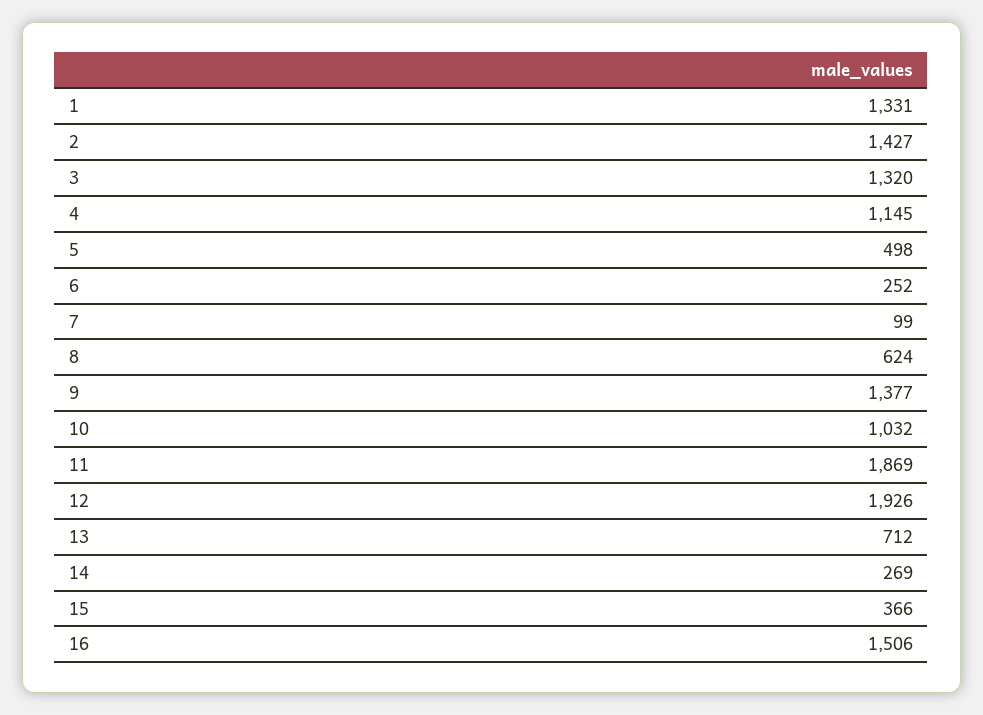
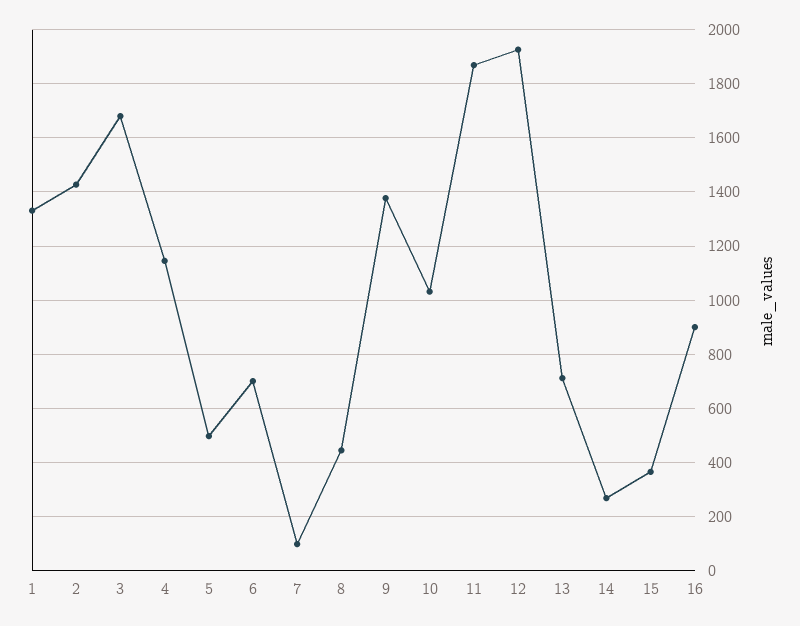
  {
    "1": 1331,
    "2": 1427,
-   "3": 1320,
+   "3": 1675,
    "4": 1145,
    "5": 498,
-   "6": 252,
+   "6": 700,
    "7": 99,
-   "8": 624,
+   "8": 450,
    "9": 1377,
    "10": 1032,
    "11": 1869,
    "12": 1926,
    "13": 712,
    "14": 269,
    "15": 366,
-   "16": 1506
+   "16": 900
  }

